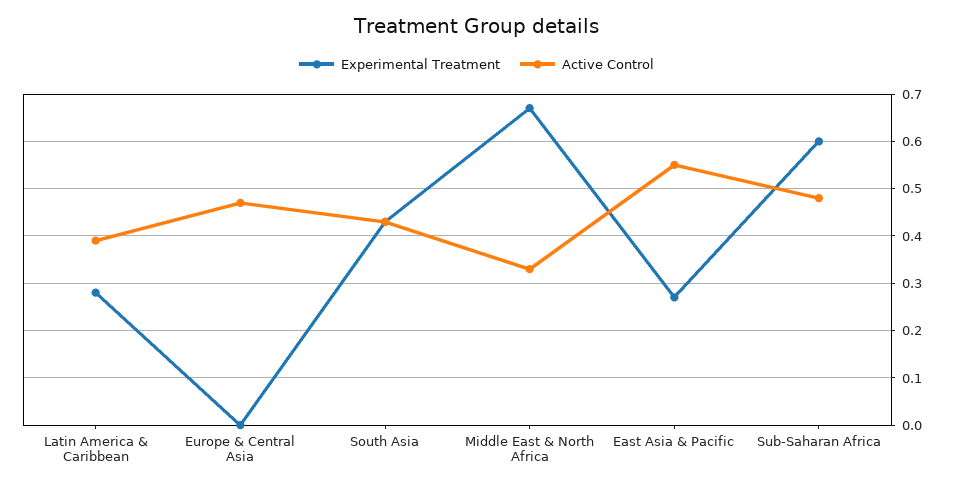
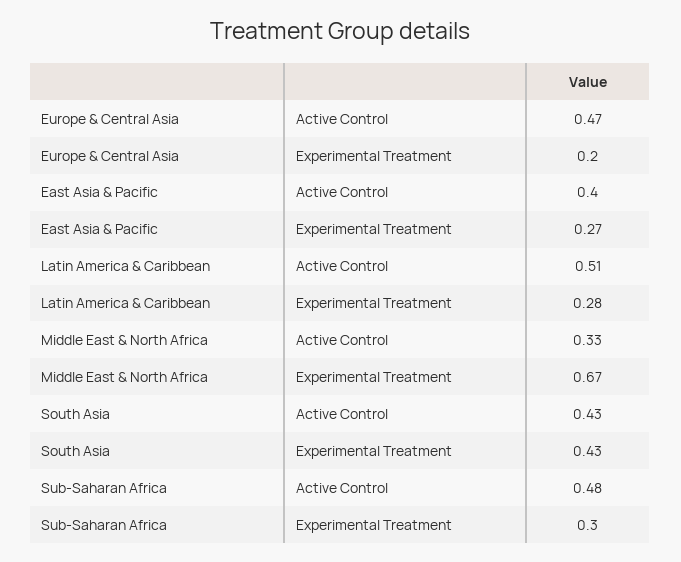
  {
    "Experimental Treatment": {
      "Latin America & Caribbean": 0.28,
-     "Europe & Central Asia": 0,
+     "Europe & Central Asia": 0.2,
      "South Asia": 0.43,
      "Middle East & North Africa": 0.67,
      "East Asia & Pacific": 0.27,
-     "Sub-Saharan Africa": 0.6
+     "Sub-Saharan Africa": 0.3
    },
    "Active Control": {
-     "Latin America & Caribbean": 0.4,
+     "Latin America & Caribbean": 0.51,
      "Europe & Central Asia": 0.47,
      "South Asia": 0.43,
      "Middle East & North Africa": 0.33,
-     "East Asia & Pacific": 0.55,
+     "East Asia & Pacific": 0.4,
      "Sub-Saharan Africa": 0.48
    }
  }

